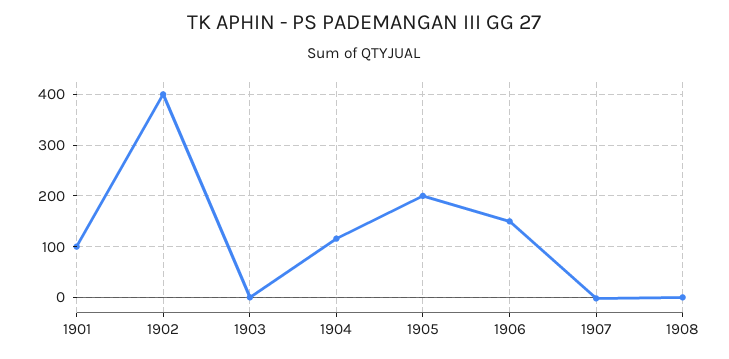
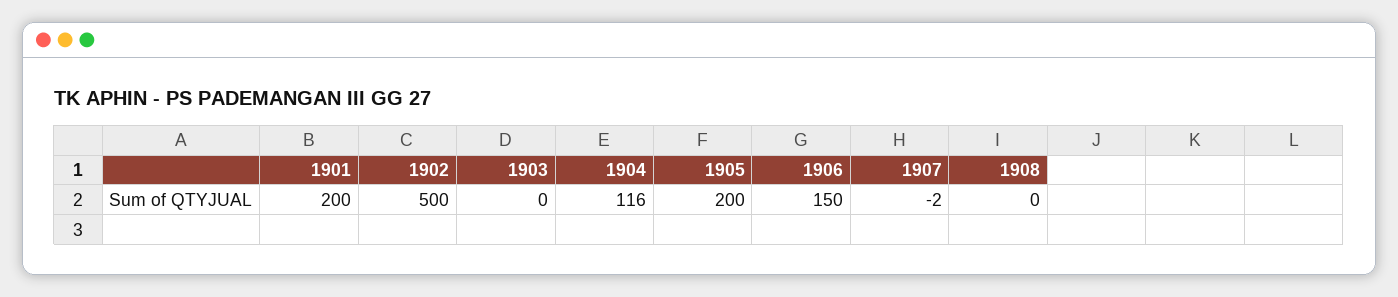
  {
-   "1901": 100,
+   "1901": 200,
-   "1902": 400,
+   "1902": 500,
    "1903": 0,
    "1904": 116,
    "1905": 200,
    "1906": 150,
    "1907": -2,
    "1908": 0
  }

